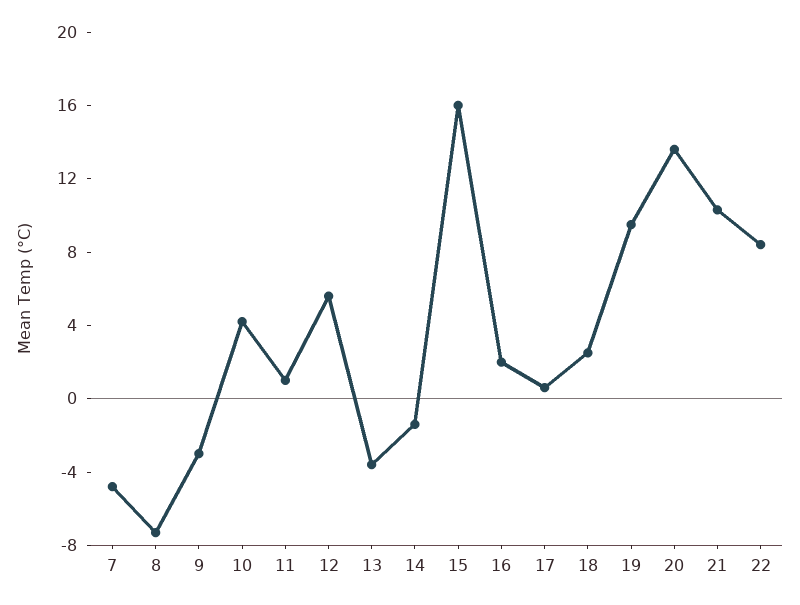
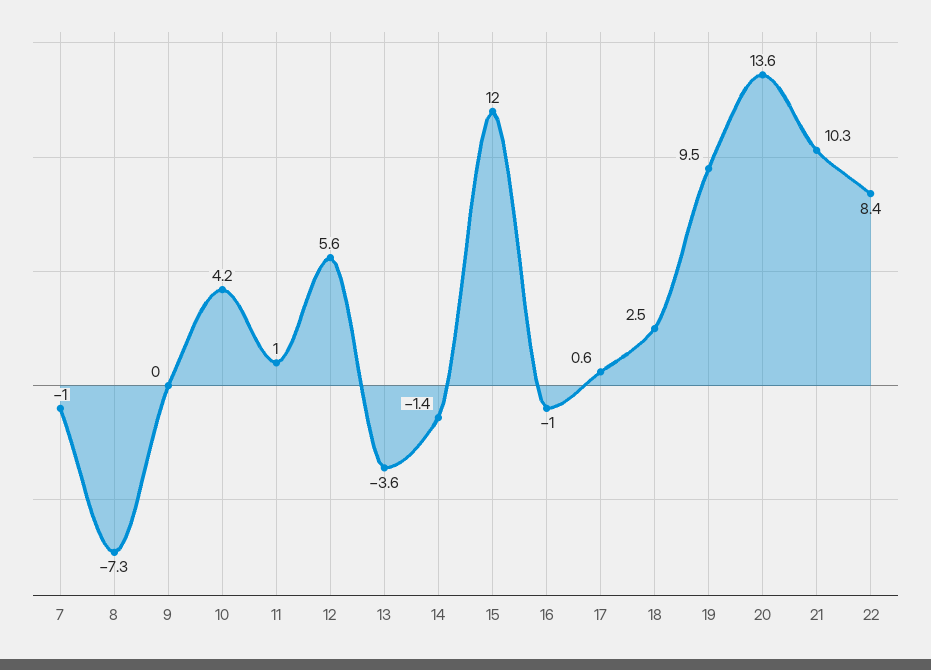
  {
-   "7": -5,
+   "7": -1,
    "8": -7.3,
-   "9": -3,
+   "9": 0,
    "10": 4.2,
    "11": 1,
    "12": 5.6,
    "13": -3.6,
    "14": -1.4,
-   "15": 16,
+   "15": 12,
-   "16": 2,
+   "16": -1,
    "17": 0.6,
    "18": 2.5,
    "19": 9.5,
    "20": 13.6,
    "21": 10.3,
    "22": 8.4
  }

